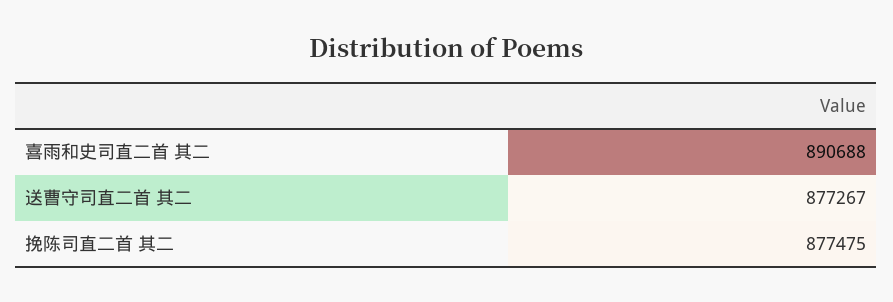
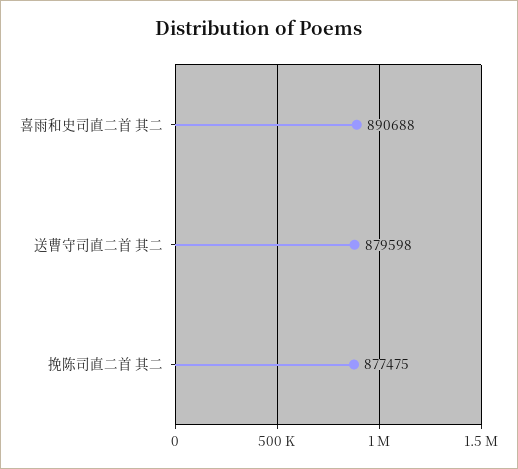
  {
    "喜雨和史司直二首 其二": 890688,
-   "送曹守司直二首 其二": 877267,
+   "送曹守司直二首 其二": 879598,
    "挽陈司直二首 其二": 877475
  }

